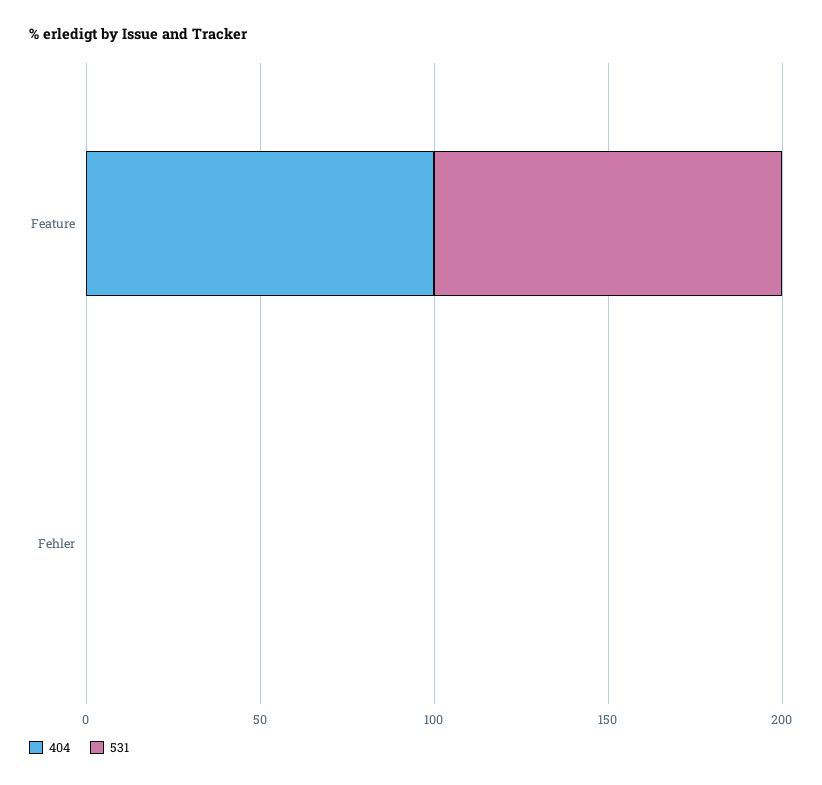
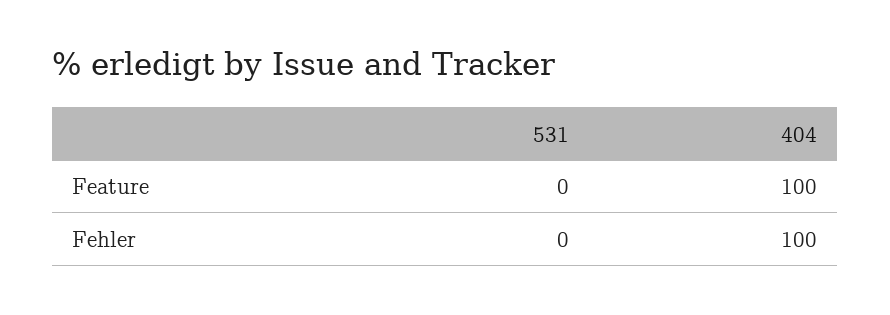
  {
    "404": {
      "Feature": 100,
-     "Fehler": 0
+     "Fehler": 100
    },
    "531": {
-     "Feature": 100,
+     "Feature": 0,
      "Fehler": 0
    }
  }

